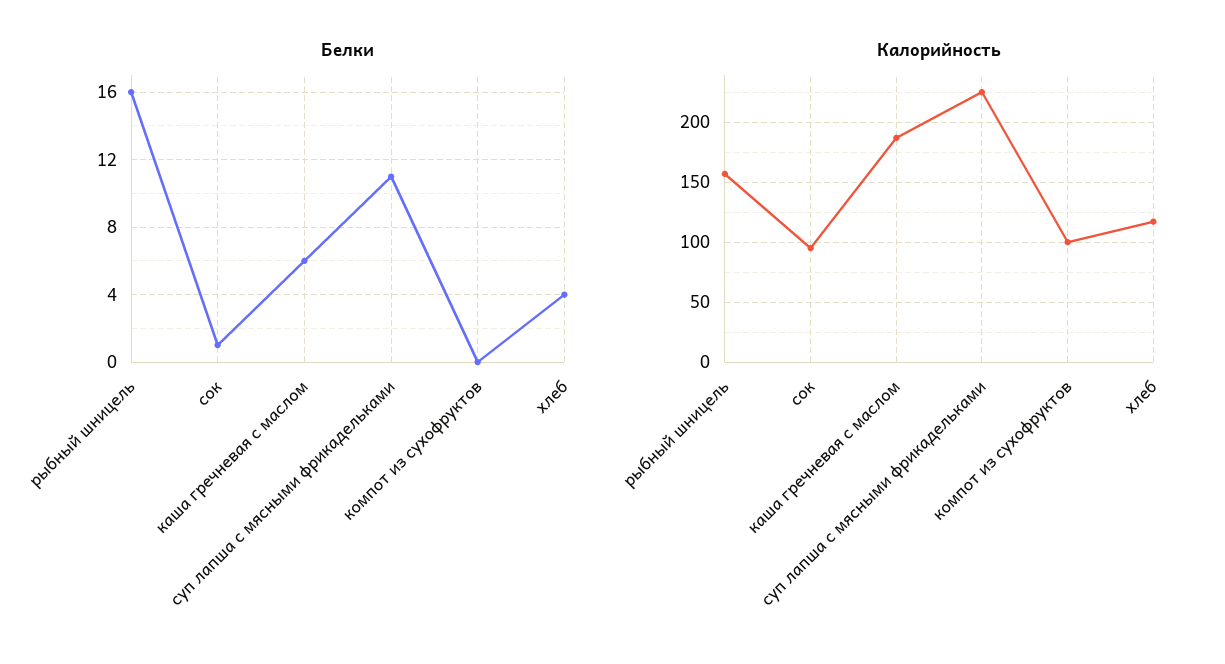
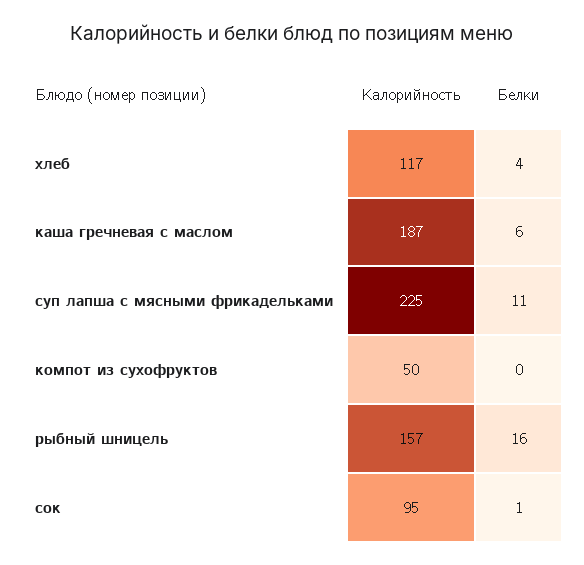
  {
    "Белки": {
      "рыбный шницель": 16,
      "сок": 1,
      "каша гречневая с маслом": 6,
      "суп лапша с мясными фрикадельками": 11,
      "компот из сухофруктов": 0,
      "хлеб": 4
    },
    "Калорийность": {
      "рыбный шницель": 157,
      "сок": 95,
      "каша гречневая с маслом": 187,
      "суп лапша с мясными фрикадельками": 225,
-     "компот из сухофруктов": 100,
+     "компот из сухофруктов": 50,
      "хлеб": 117
    }
  }

